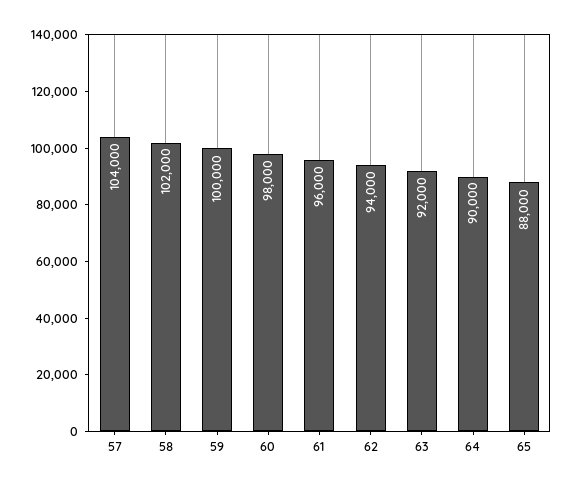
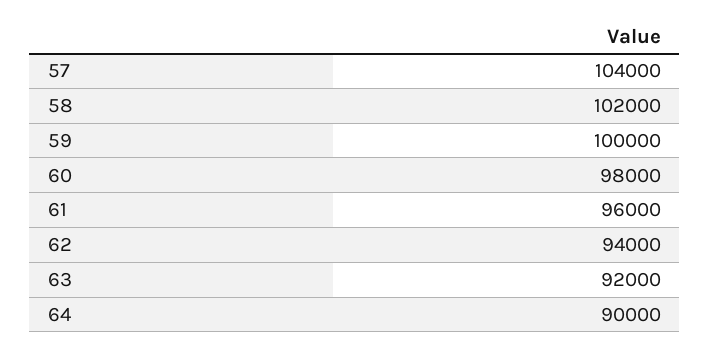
  {
    "57": 104000,
    "58": 102000,
    "59": 100000,
    "60": 98000,
    "61": 96000,
    "62": 94000,
    "63": 92000,
-   "64": 90000,
+   "64": 90000
-   "65": 88000
  }

